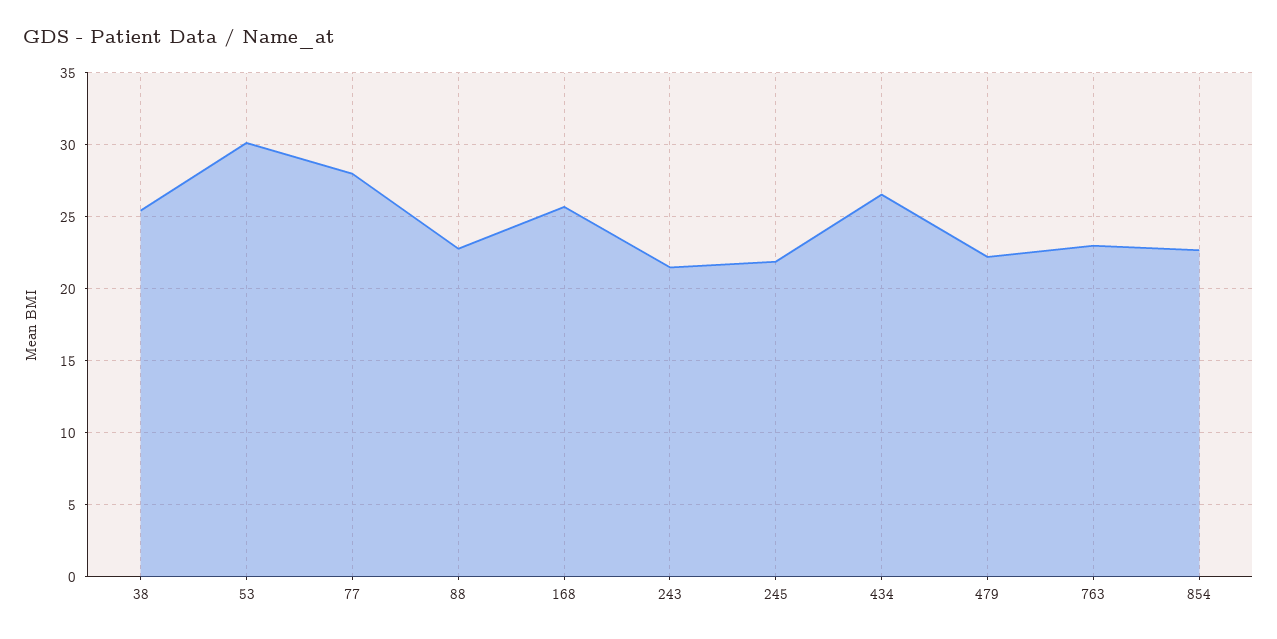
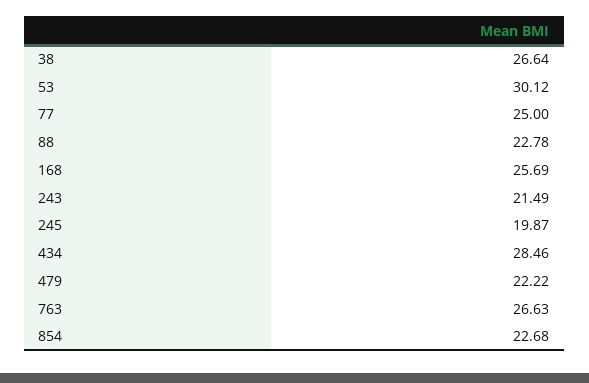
  {
-   "38": 25.5,
+   "38": 26.64,
    "53": 30.12,
-   "77": 28,
+   "77": 25,
    "88": 22.78,
    "168": 25.69,
    "243": 21.49,
-   "245": 22,
+   "245": 19.87,
-   "434": 26.5,
+   "434": 28.46,
    "479": 22.22,
-   "763": 23,
+   "763": 26.63,
    "854": 22.68
  }

